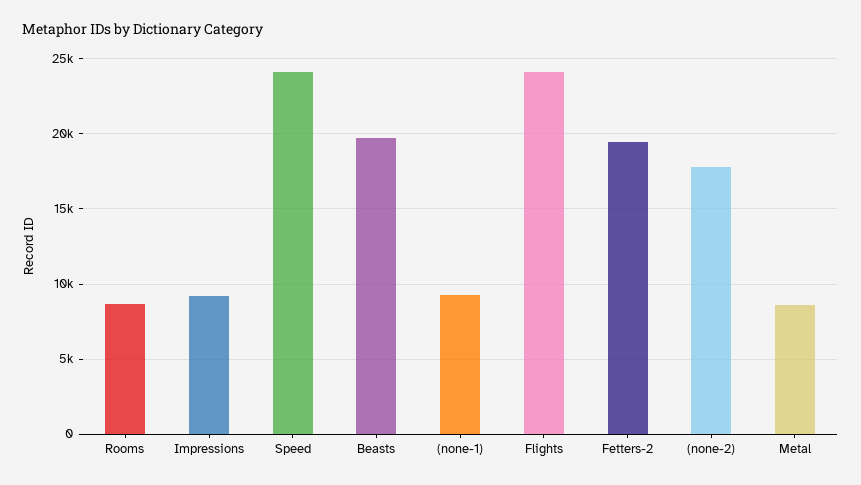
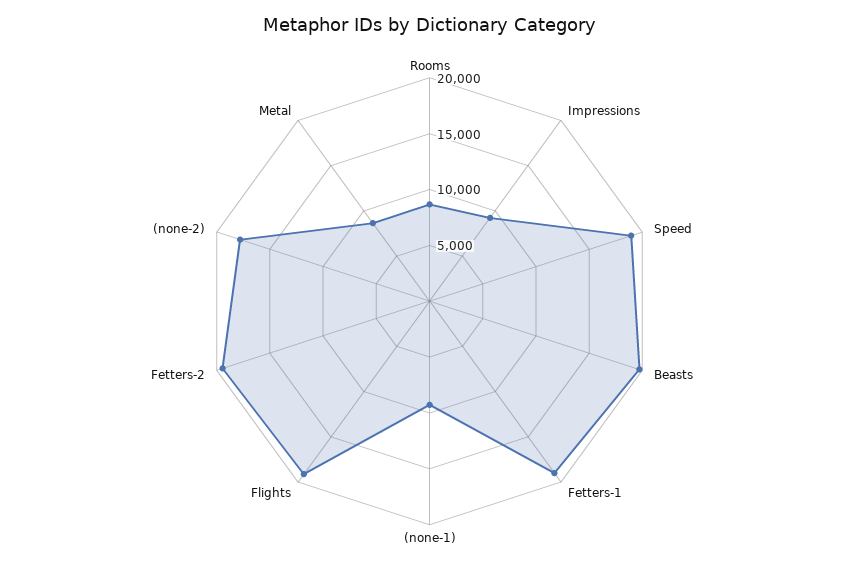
  {
    "Rooms": 8500,
    "Impressions": 9000,
-   "Speed": 24000,
+   "Speed": 19000,
    "Beasts": 19500,
    "(none-1)": 9500,
-   "Flights": 24000,
+   "Flights": 19000,
    "Fetters-2": 19500,
    "(none-2)": 18000,
-   "Metal": 8500
+   "Metal": 8500,
+   "Fetters-1": 19000
  }

